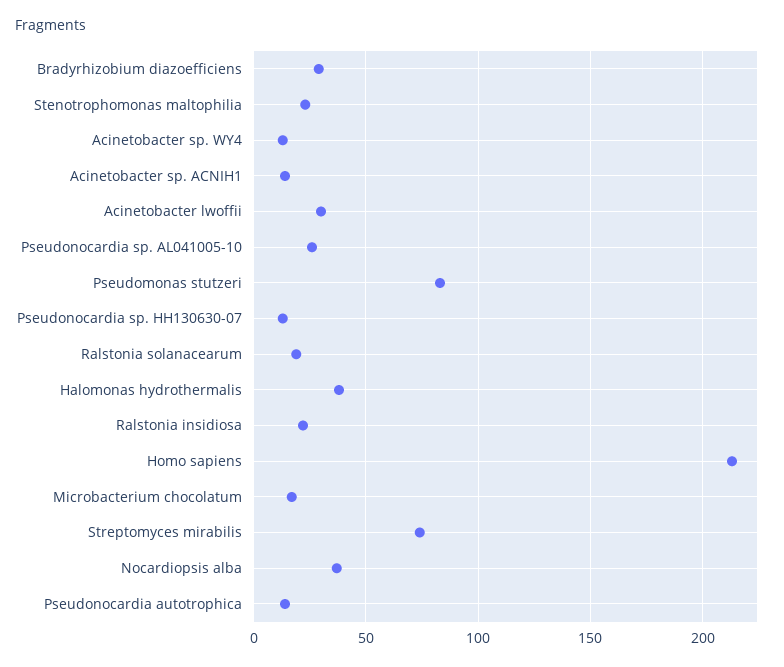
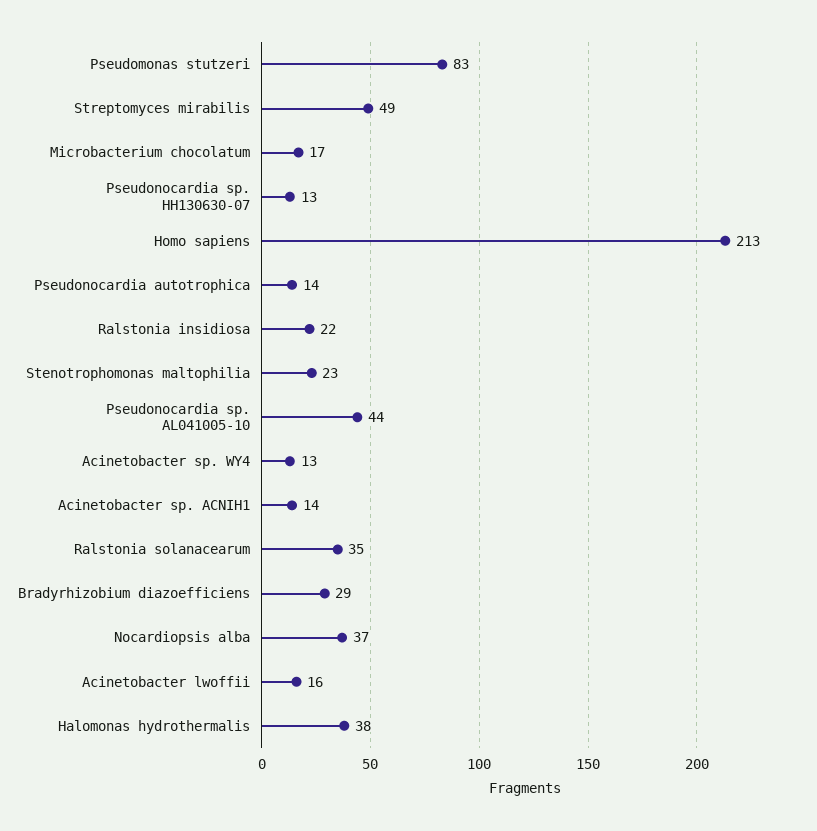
  {
    "Bradyrhizobium diazoefficiens": 29,
    "Stenotrophomonas maltophilia": 23,
    "Acinetobacter sp. WY4": 13,
    "Acinetobacter sp. ACNIH1": 14,
-   "Acinetobacter lwoffii": 30,
+   "Acinetobacter lwoffii": 16,
-   "Pseudonocardia sp. AL041005-10": 25,
+   "Pseudonocardia sp. AL041005-10": 44,
    "Pseudomonas stutzeri": 83,
    "Pseudonocardia sp. HH130630-07": 13,
-   "Ralstonia solanacearum": 20,
+   "Ralstonia solanacearum": 35,
    "Halomonas hydrothermalis": 38,
    "Ralstonia insidiosa": 22,
    "Homo sapiens": 213,
    "Microbacterium chocolatum": 17,
-   "Streptomyces mirabilis": 75,
+   "Streptomyces mirabilis": 49,
    "Nocardiopsis alba": 37,
    "Pseudonocardia autotrophica": 14
  }

